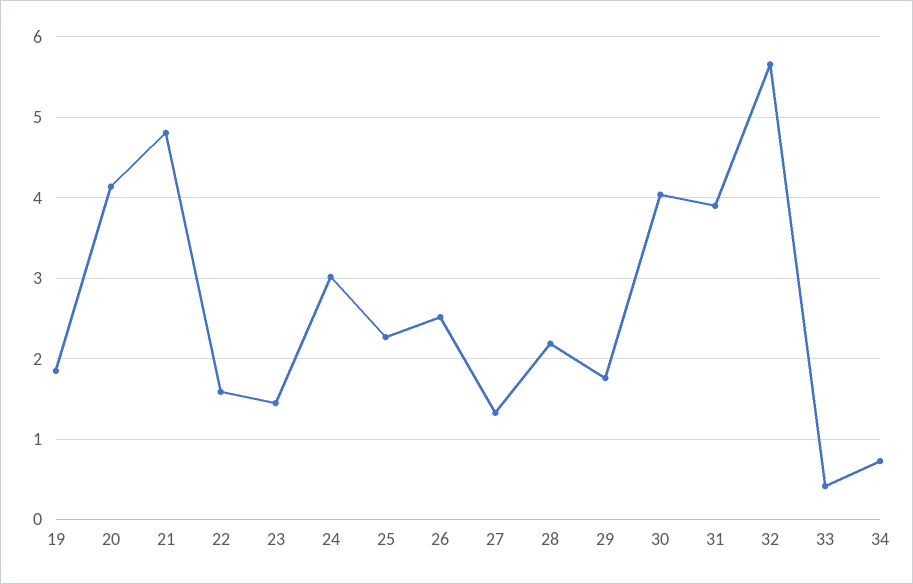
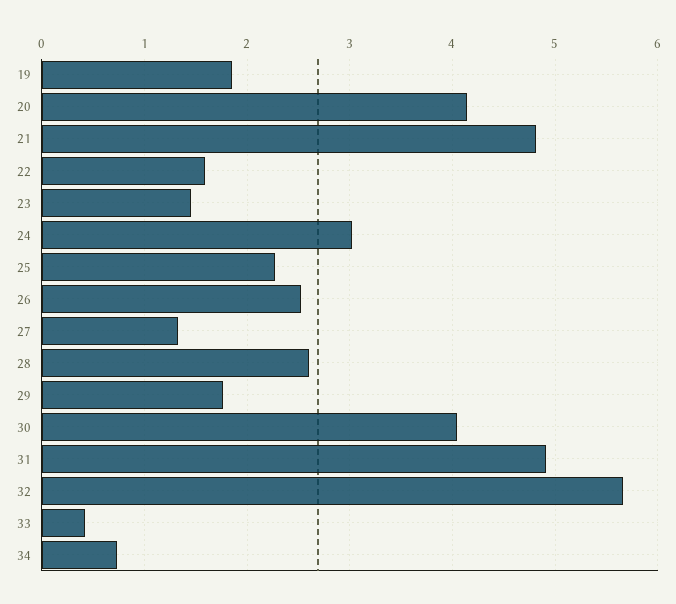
  {
    "19": 1.9,
    "20": 4.1,
    "21": 4.8,
    "22": 1.6,
    "23": 1.5,
    "24": 3,
    "25": 2.3,
    "26": 2.5,
    "27": 1.3,
-   "28": 2.2,
+   "28": 2.6,
    "29": 1.8,
    "30": 4,
-   "31": 3.9,
+   "31": 4.9,
    "32": 5.7,
    "33": 0.4,
    "34": 0.7
  }

